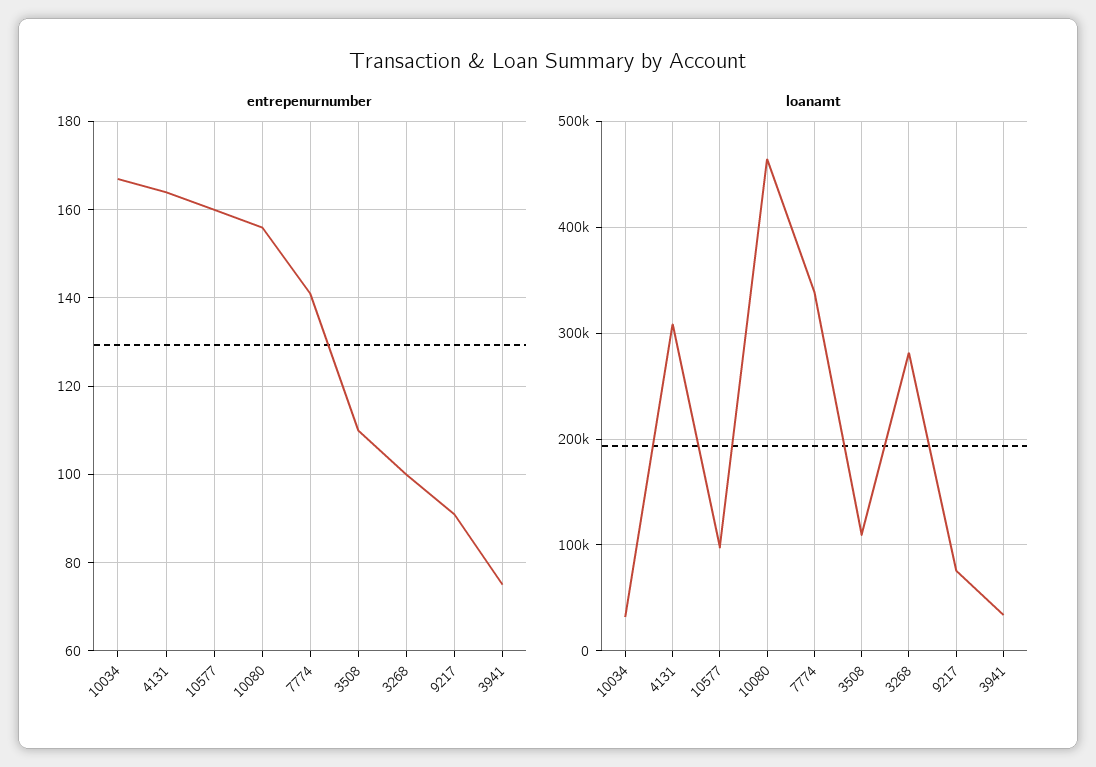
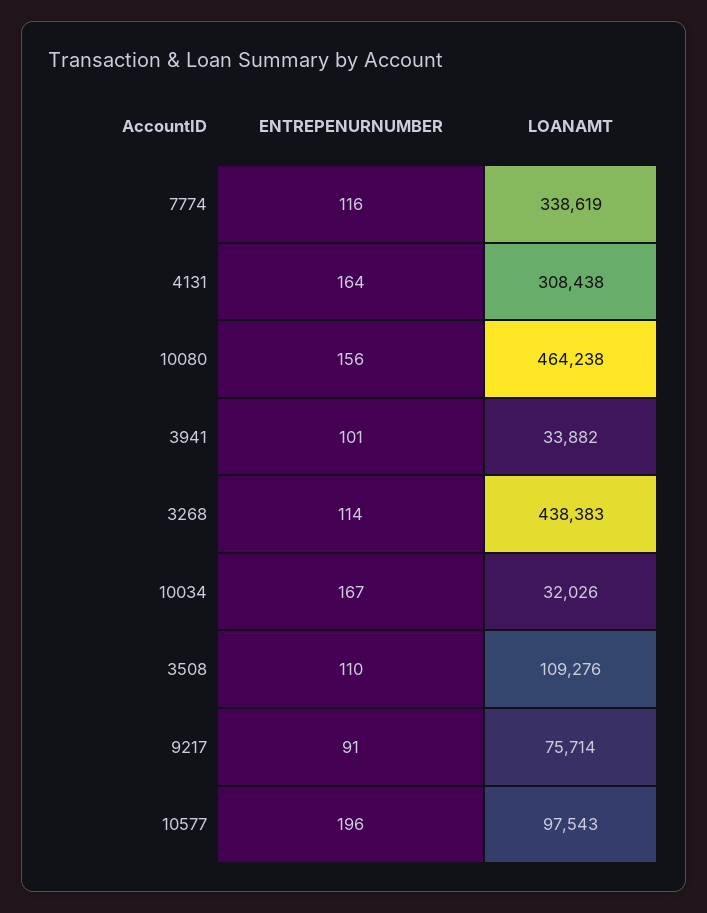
  {
    "entrepenurnumber": {
      "10034": 167,
      "4131": 164,
-     "10577": 160,
+     "10577": 196,
      "10080": 156,
-     "7774": 140,
+     "7774": 116,
      "3508": 110,
-     "3268": 100,
+     "3268": 114,
      "9217": 91,
-     "3941": 75
+     "3941": 101
    },
    "loanamt": {
      "10034": 32026,
      "4131": 308438,
      "10577": 97543,
      "10080": 464238,
      "7774": 338619,
      "3508": 109276,
-     "3268": 280000,
+     "3268": 438383,
      "9217": 75714,
      "3941": 33882
    }
  }

